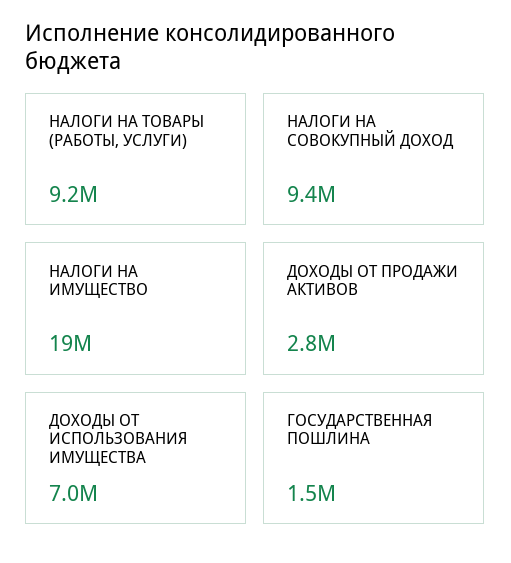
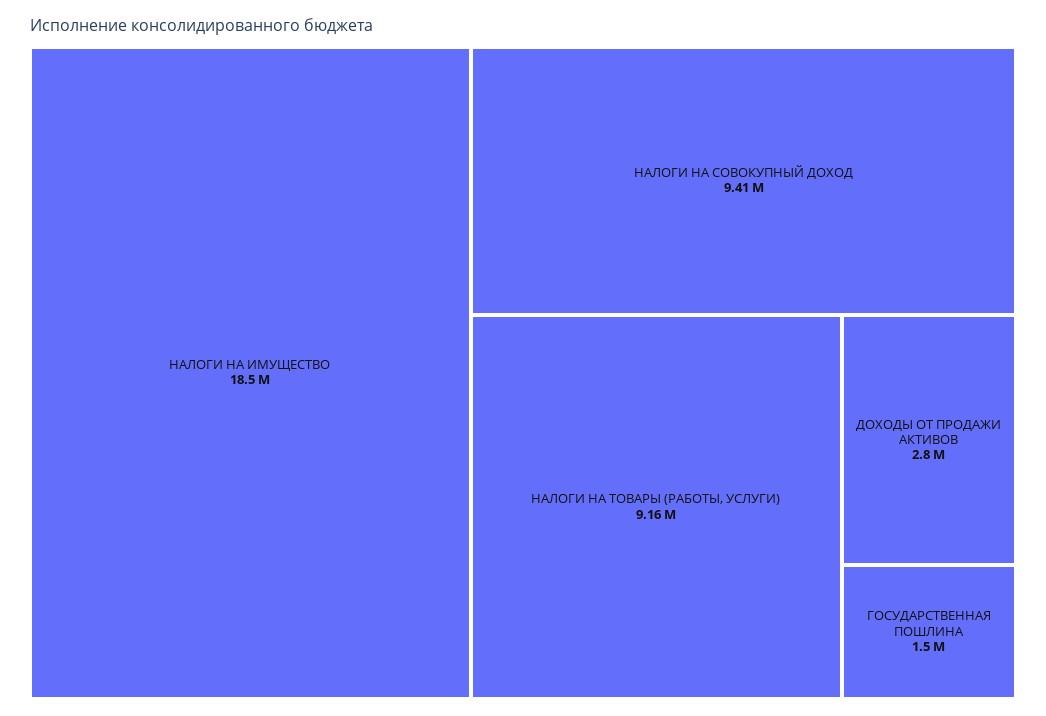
  {
    "НАЛОГИ НА ТОВАРЫ (РАБОТЫ, УСЛУГИ)": 9160000,
    "НАЛОГИ НА СОВОКУПНЫЙ ДОХОД": 9410000,
    "НАЛОГИ НА ИМУЩЕСТВО": 18500000,
    "ДОХОДЫ ОТ ПРОДАЖИ АКТИВОВ": 2800000,
-   "ДОХОДЫ ОТ ИСПОЛЬЗОВАНИЯ ИМУЩЕСТВА": 7000000,
    "ГОСУДАРСТВЕННАЯ ПОШЛИНА": 1500000
  }

